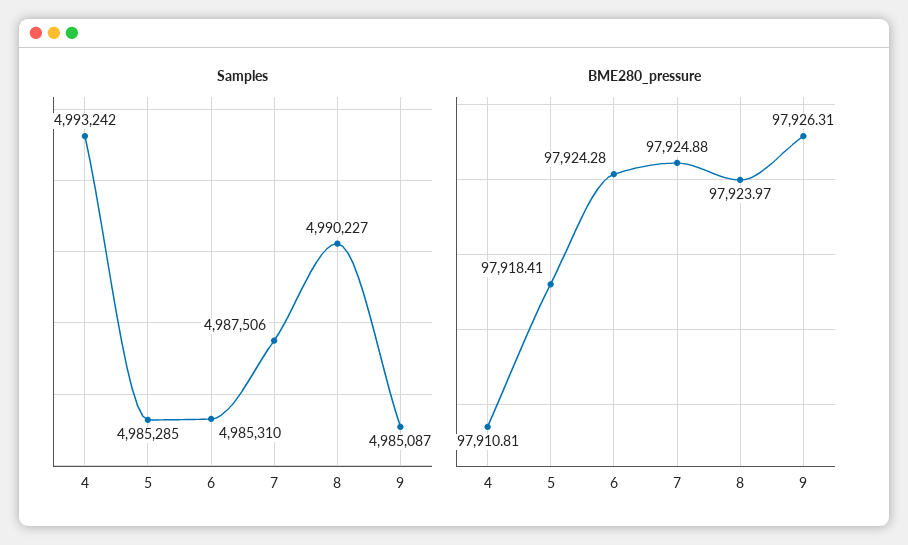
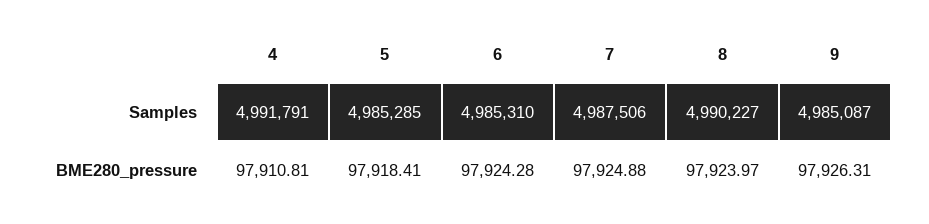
  {
    "Samples": {
-     "4": 4993242,
+     "4": 4991791,
      "5": 4985285,
      "6": 4985310,
      "7": 4987506,
      "8": 4990227,
      "9": 4985087
    },
    "BME280_pressure": {
      "4": 97910.81,
      "5": 97918.41,
      "6": 97924.28,
      "7": 97924.88,
      "8": 97923.97,
      "9": 97926.31
    }
  }

